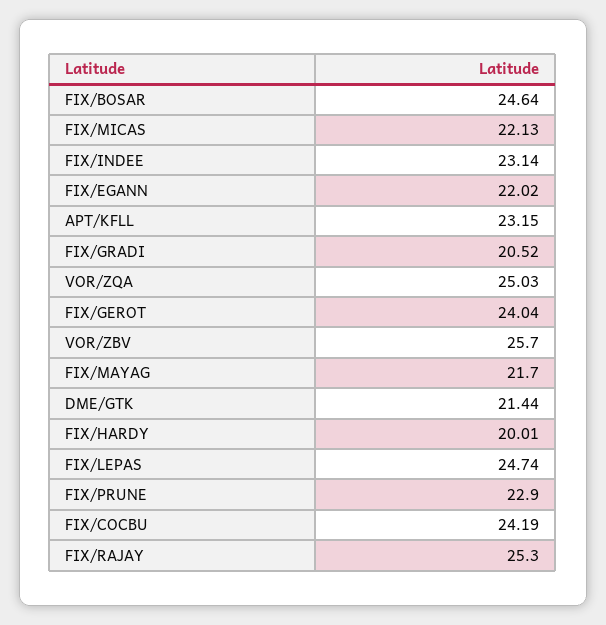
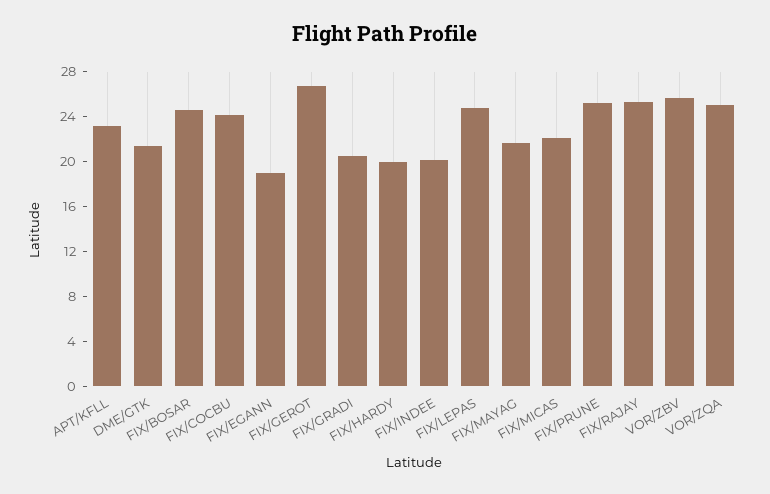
  {
    "FIX/BOSAR": 24.64,
    "FIX/MICAS": 22.13,
-   "FIX/INDEE": 23.14,
+   "FIX/INDEE": 20,
-   "FIX/EGANN": 22.02,
+   "FIX/EGANN": 19,
    "APT/KFLL": 23.15,
    "FIX/GRADI": 20.52,
    "VOR/ZQA": 25.03,
-   "FIX/GEROT": 24.04,
+   "FIX/GEROT": 27,
    "VOR/ZBV": 25.7,
    "FIX/MAYAG": 21.7,
    "DME/GTK": 21.44,
    "FIX/HARDY": 20.01,
    "FIX/LEPAS": 24.74,
-   "FIX/PRUNE": 22.9,
+   "FIX/PRUNE": 25,
    "FIX/COCBU": 24.19,
    "FIX/RAJAY": 25.3
  }

